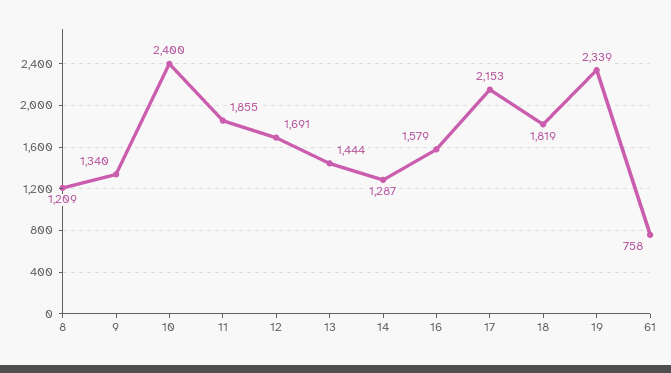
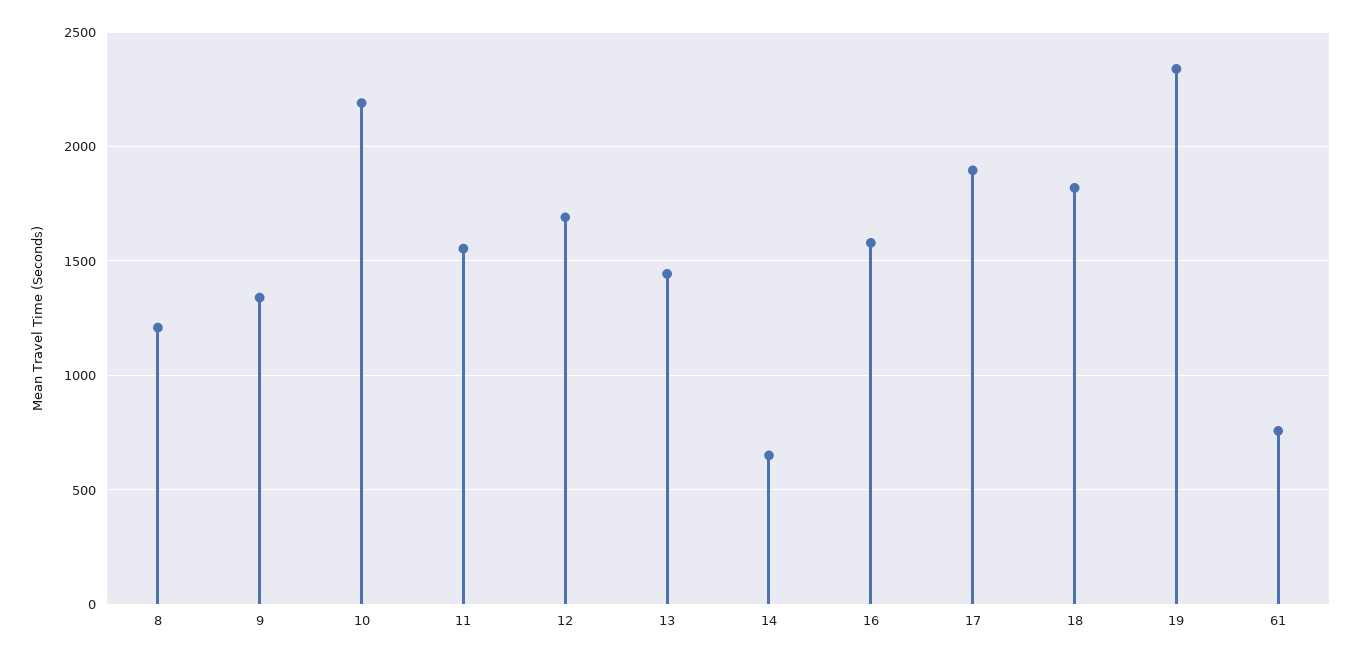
  {
    "8": 1209,
    "9": 1340,
-   "10": 2400,
+   "10": 2200,
-   "11": 1855,
+   "11": 1550,
    "12": 1691,
    "13": 1444,
-   "14": 1287,
+   "14": 650,
    "16": 1579,
-   "17": 2153,
+   "17": 1900,
    "18": 1819,
    "19": 2339,
    "61": 758
  }

